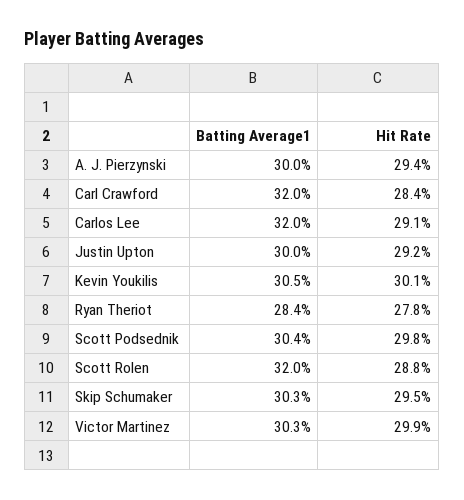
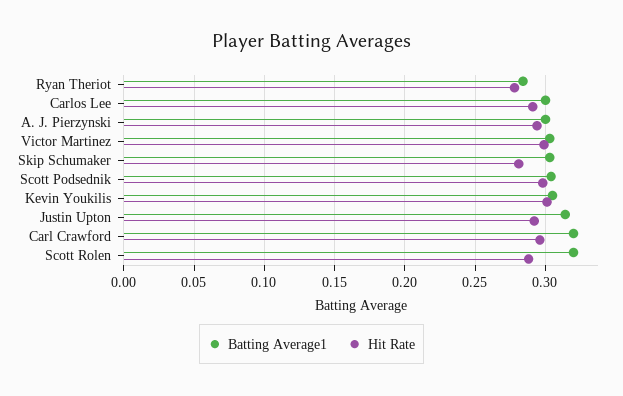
  {
    "Batting Average1": {
      "A. J. Pierzynski": 0.3,
      "Carl Crawford": 0.32,
-     "Carlos Lee": 0.32,
+     "Carlos Lee": 0.3,
-     "Justin Upton": 0.3,
+     "Justin Upton": 0.315,
      "Kevin Youkilis": 0.305,
      "Ryan Theriot": 0.284,
      "Scott Podsednik": 0.304,
      "Scott Rolen": 0.32,
      "Skip Schumaker": 0.303,
      "Victor Martinez": 0.303
    },
    "Hit Rate": {
      "A. J. Pierzynski": 0.294,
-     "Carl Crawford": 0.284,
+     "Carl Crawford": 0.295,
      "Carlos Lee": 0.291,
      "Justin Upton": 0.292,
      "Kevin Youkilis": 0.301,
      "Ryan Theriot": 0.278,
      "Scott Podsednik": 0.298,
      "Scott Rolen": 0.288,
-     "Skip Schumaker": 0.295,
+     "Skip Schumaker": 0.28,
      "Victor Martinez": 0.299
    }
  }

